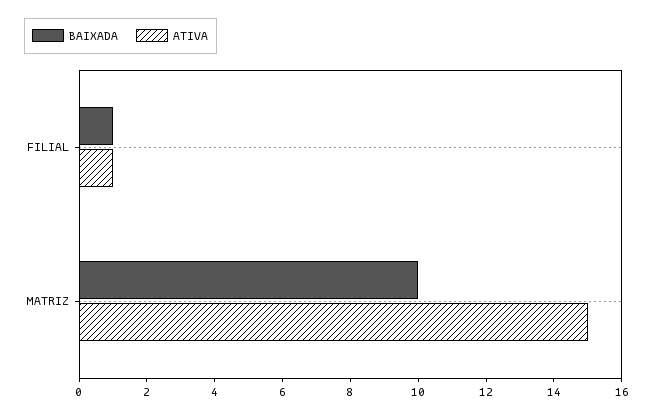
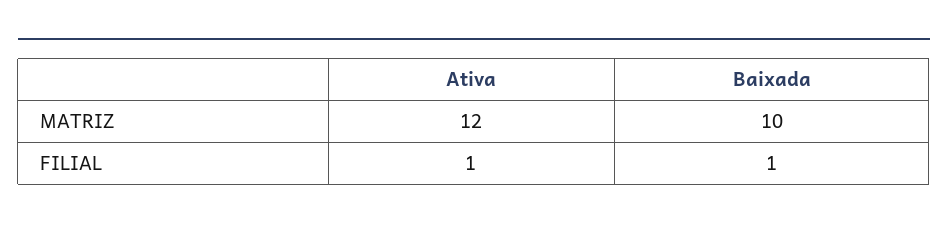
  {
    "BAIXADA": {
      "FILIAL": 1,
      "MATRIZ": 10
    },
    "ATIVA": {
      "FILIAL": 1,
-     "MATRIZ": 15
+     "MATRIZ": 12
    }
  }

